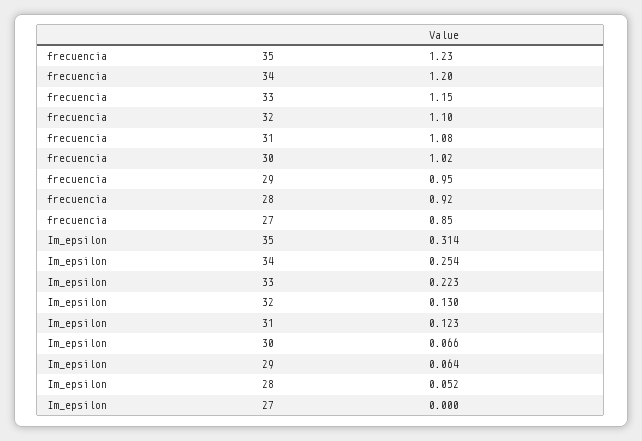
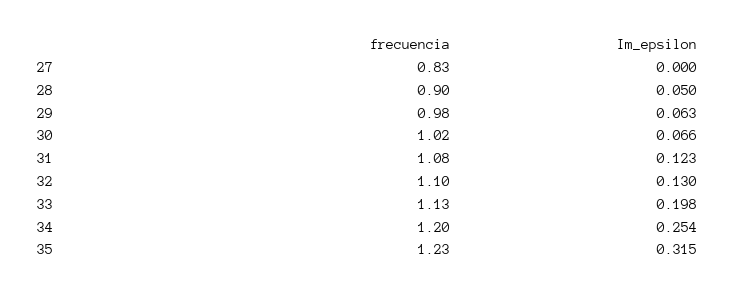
  {
    "frecuencia": {
      "35": 1.23,
      "34": 1.2,
-     "33": 1.15,
+     "33": 1.13,
      "32": 1.1,
      "31": 1.08,
      "30": 1.02,
-     "29": 0.95,
+     "29": 0.98,
-     "28": 0.92,
+     "28": 0.9,
-     "27": 0.85
+     "27": 0.83
    },
    "Im_epsilon": {
-     "35": 0.314,
+     "35": 0.315,
      "34": 0.254,
-     "33": 0.223,
+     "33": 0.198,
      "32": 0.13,
      "31": 0.123,
      "30": 0.066,
-     "29": 0.064,
+     "29": 0.063,
-     "28": 0.052,
+     "28": 0.05,
      "27": 0
    }
  }

